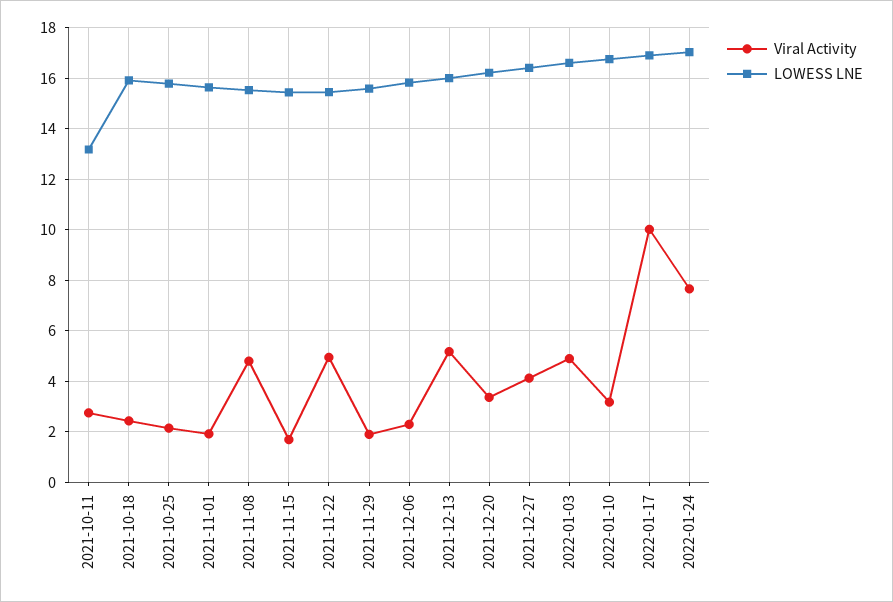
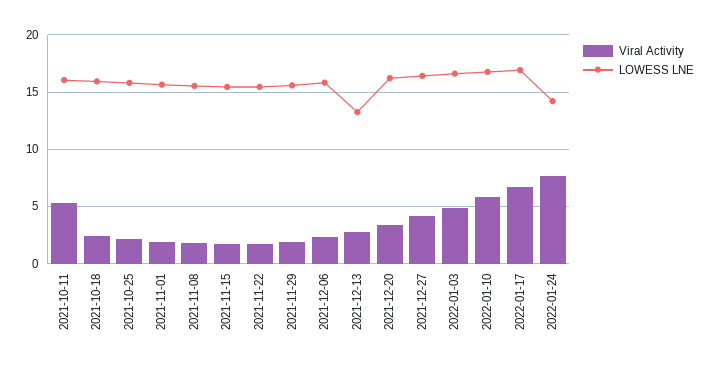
  {
    "Viral Activity": {
-     "2021-10-11": 2.75,
+     "2021-10-11": 5,
      "2021-10-18": 2.5,
      "2021-10-25": 2.25,
      "2021-11-01": 2,
-     "2021-11-08": 4.75,
+     "2021-11-08": 2,
      "2021-11-15": 1.75,
-     "2021-11-22": 5,
+     "2021-11-22": 2,
      "2021-11-29": 2,
      "2021-12-06": 2.25,
-     "2021-12-13": 5.25,
+     "2021-12-13": 3,
      "2021-12-20": 3.25,
      "2021-12-27": 4.25,
      "2022-01-03": 5,
-     "2022-01-10": 3.25,
+     "2022-01-10": 6,
-     "2022-01-17": 10,
+     "2022-01-17": 7,
      "2022-01-24": 7.75
    },
    "LOWESS LNE": {
-     "2021-10-11": 13.25,
+     "2021-10-11": 16,
      "2021-10-18": 16,
      "2021-10-25": 15.75,
      "2021-11-01": 15.75,
      "2021-11-08": 15.5,
      "2021-11-15": 15.5,
      "2021-11-22": 15.5,
      "2021-11-29": 15.5,
      "2021-12-06": 15.75,
-     "2021-12-13": 16,
+     "2021-12-13": 13,
      "2021-12-20": 16.25,
      "2021-12-27": 16.5,
      "2022-01-03": 16.5,
      "2022-01-10": 16.75,
      "2022-01-17": 17,
-     "2022-01-24": 17
+     "2022-01-24": 14
    }
  }

